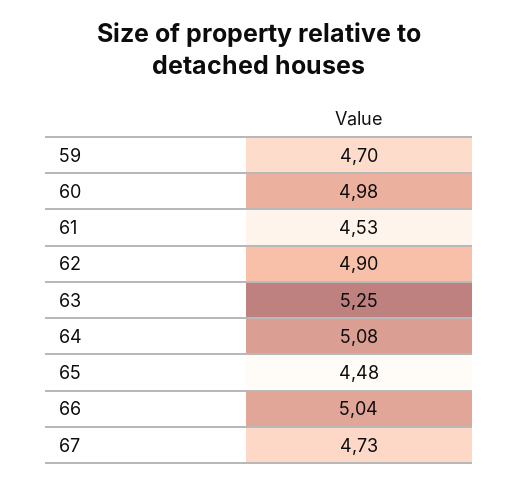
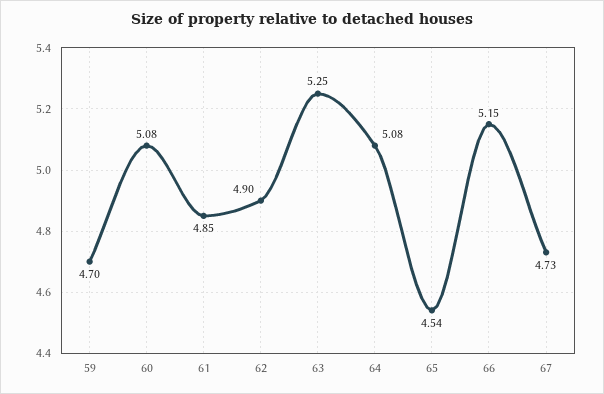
  {
    "59": 4.7,
-   "60": 4.98,
+   "60": 5.08,
-   "61": 4.53,
+   "61": 4.85,
    "62": 4.9,
    "63": 5.25,
    "64": 5.08,
-   "65": 4.48,
+   "65": 4.54,
-   "66": 5.04,
+   "66": 5.15,
    "67": 4.73
  }

